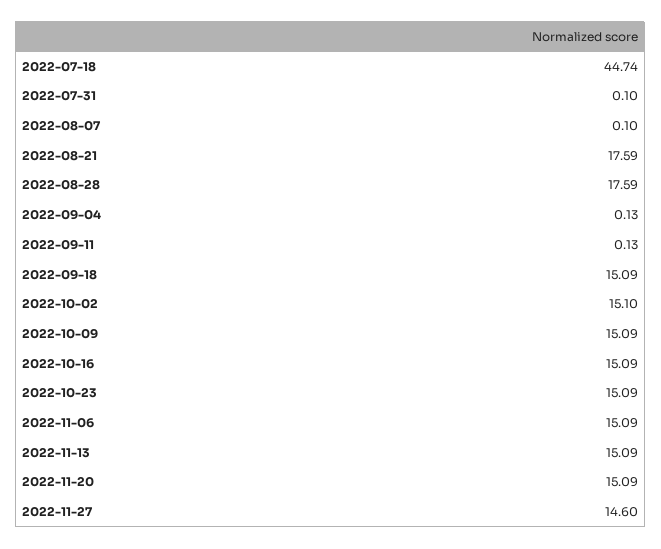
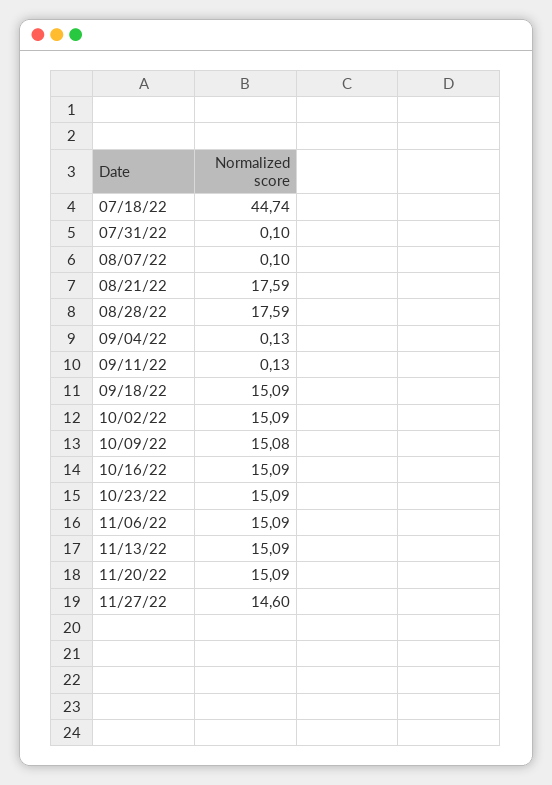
  {
    "2022-07-18": 44.74,
    "2022-07-31": 0.1,
    "2022-08-07": 0.1,
    "2022-08-21": 17.59,
    "2022-08-28": 17.59,
    "2022-09-04": 0.13,
    "2022-09-11": 0.13,
    "2022-09-18": 15.09,
-   "2022-10-02": 15.1,
+   "2022-10-02": 15.09,
-   "2022-10-09": 15.09,
+   "2022-10-09": 15.08,
    "2022-10-16": 15.09,
    "2022-10-23": 15.09,
    "2022-11-06": 15.09,
    "2022-11-13": 15.09,
    "2022-11-20": 15.09,
    "2022-11-27": 14.6
  }

